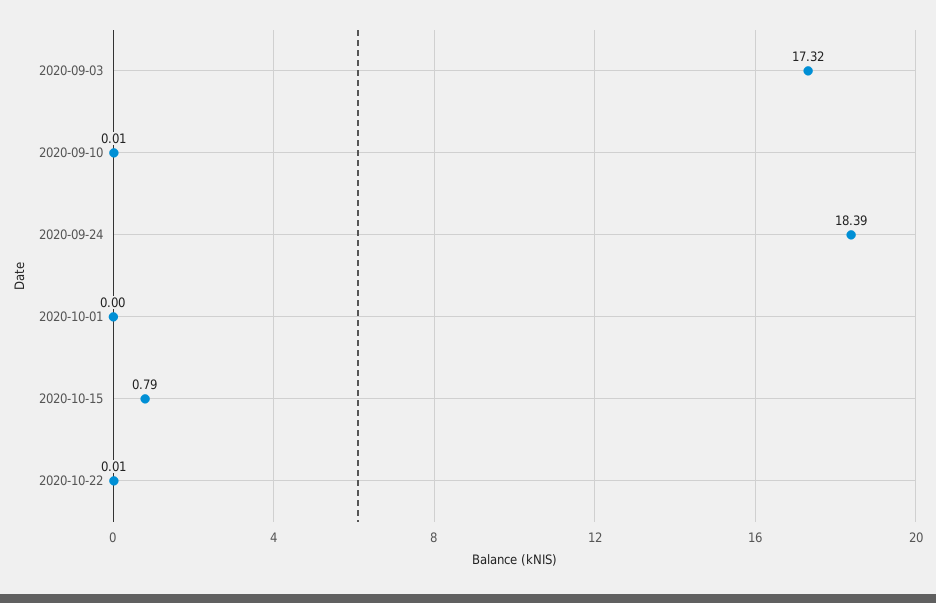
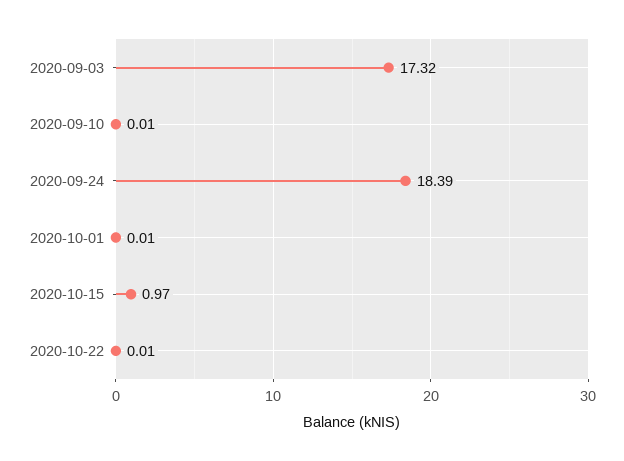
  {
    "2020-09-03": 17.32,
    "2020-09-10": 0.01,
    "2020-09-24": 18.39,
-   "2020-10-01": 0,
+   "2020-10-01": 0.01,
-   "2020-10-15": 0.79,
+   "2020-10-15": 0.97,
    "2020-10-22": 0.01
  }

